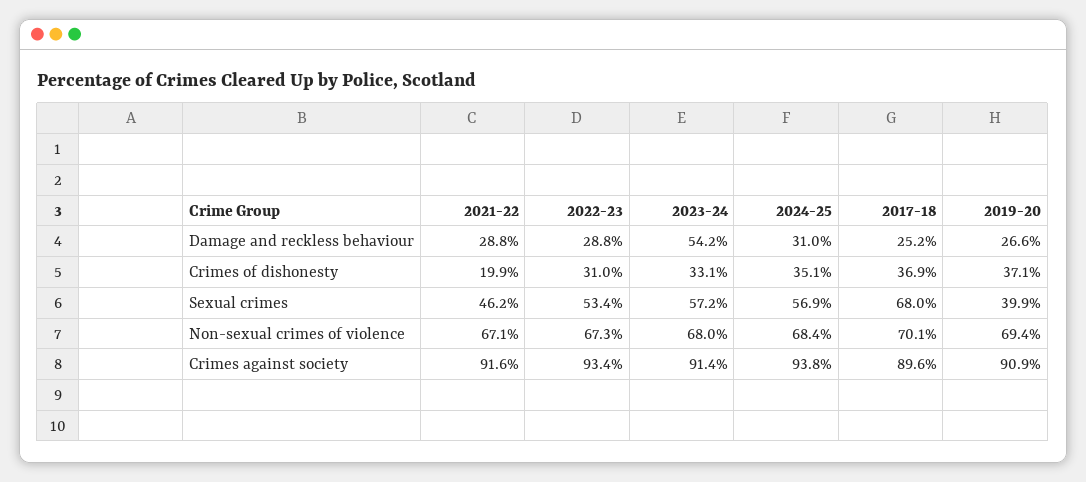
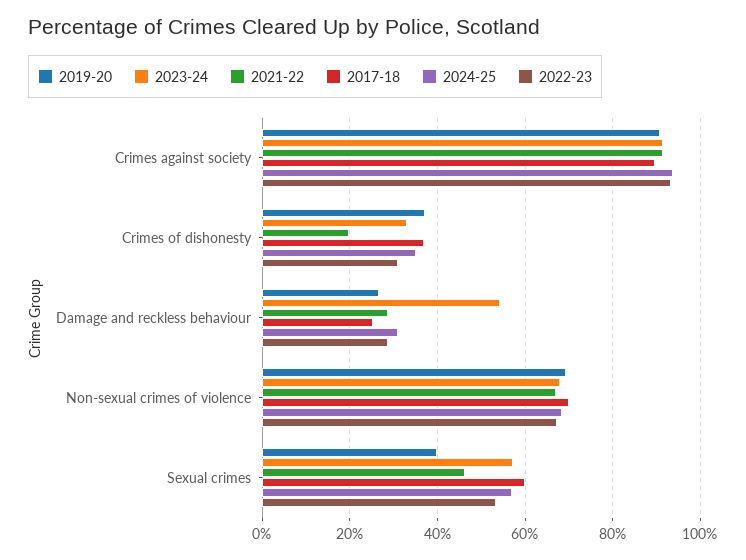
  {
    "2021-22": {
      "Damage and reckless behaviour": 28.8,
      "Crimes of dishonesty": 19.9,
      "Sexual crimes": 46.2,
      "Non-sexual crimes of violence": 67.1,
      "Crimes against society": 91.6
    },
    "2022-23": {
      "Damage and reckless behaviour": 28.8,
      "Crimes of dishonesty": 31,
      "Sexual crimes": 53.4,
      "Non-sexual crimes of violence": 67.3,
      "Crimes against society": 93.4
    },
    "2023-24": {
      "Damage and reckless behaviour": 54.2,
      "Crimes of dishonesty": 33.1,
      "Sexual crimes": 57.2,
      "Non-sexual crimes of violence": 68,
      "Crimes against society": 91.4
    },
    "2024-25": {
      "Damage and reckless behaviour": 31,
      "Crimes of dishonesty": 35.1,
      "Sexual crimes": 56.9,
      "Non-sexual crimes of violence": 68.4,
      "Crimes against society": 93.8
    },
    "2017-18": {
      "Damage and reckless behaviour": 25.2,
      "Crimes of dishonesty": 36.9,
-     "Sexual crimes": 68,
+     "Sexual crimes": 60,
      "Non-sexual crimes of violence": 70.1,
      "Crimes against society": 89.6
    },
    "2019-20": {
      "Damage and reckless behaviour": 26.6,
      "Crimes of dishonesty": 37.1,
      "Sexual crimes": 39.9,
      "Non-sexual crimes of violence": 69.4,
      "Crimes against society": 90.9
    }
  }

